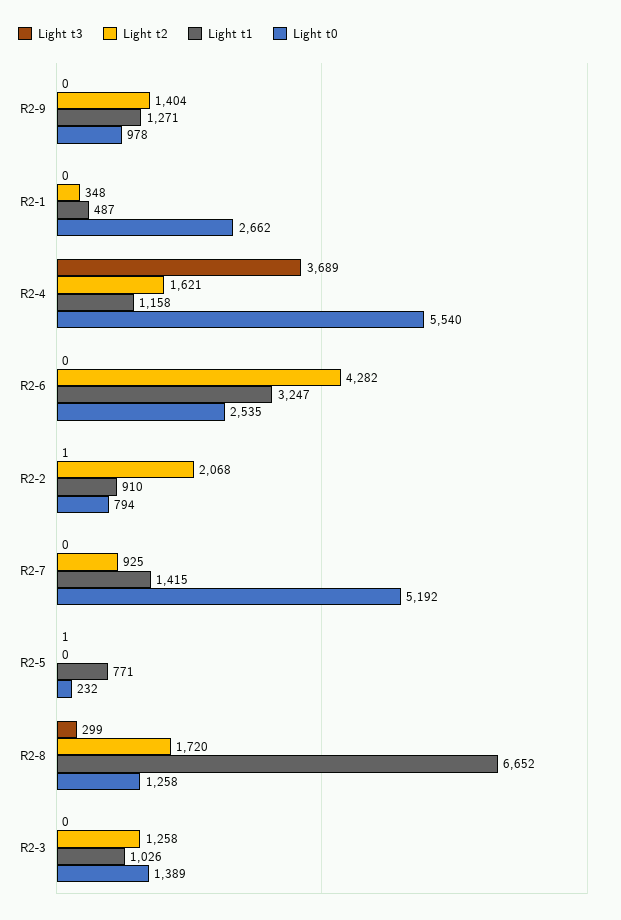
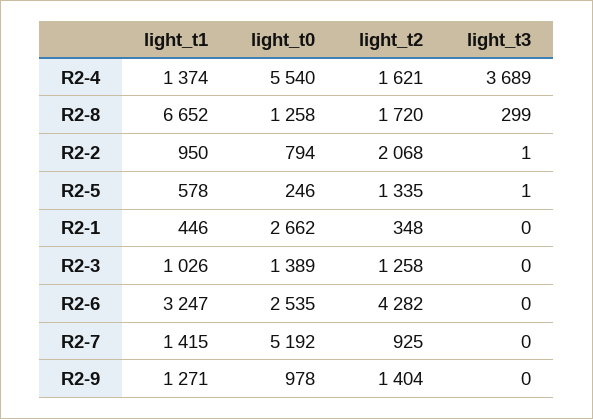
  {
    "Light t3": {
      "R2-9": 0,
      "R2-1": 0,
      "R2-4": 3689,
      "R2-6": 0,
      "R2-2": 1,
      "R2-7": 0,
      "R2-5": 1,
      "R2-8": 299,
      "R2-3": 0
    },
    "Light t2": {
      "R2-9": 1404,
      "R2-1": 348,
      "R2-4": 1621,
      "R2-6": 4282,
      "R2-2": 2068,
      "R2-7": 925,
-     "R2-5": 0,
+     "R2-5": 1335,
      "R2-8": 1720,
      "R2-3": 1258
    },
    "Light t1": {
      "R2-9": 1271,
-     "R2-1": 487,
+     "R2-1": 446,
-     "R2-4": 1158,
+     "R2-4": 1374,
      "R2-6": 3247,
-     "R2-2": 910,
+     "R2-2": 950,
      "R2-7": 1415,
-     "R2-5": 771,
+     "R2-5": 578,
      "R2-8": 6652,
      "R2-3": 1026
    },
    "Light t0": {
      "R2-9": 978,
      "R2-1": 2662,
      "R2-4": 5540,
      "R2-6": 2535,
      "R2-2": 794,
      "R2-7": 5192,
-     "R2-5": 232,
+     "R2-5": 246,
      "R2-8": 1258,
      "R2-3": 1389
    }
  }

